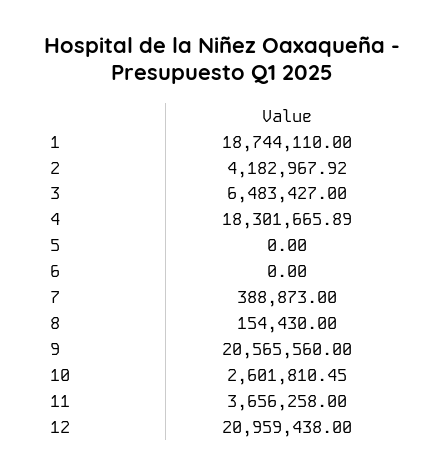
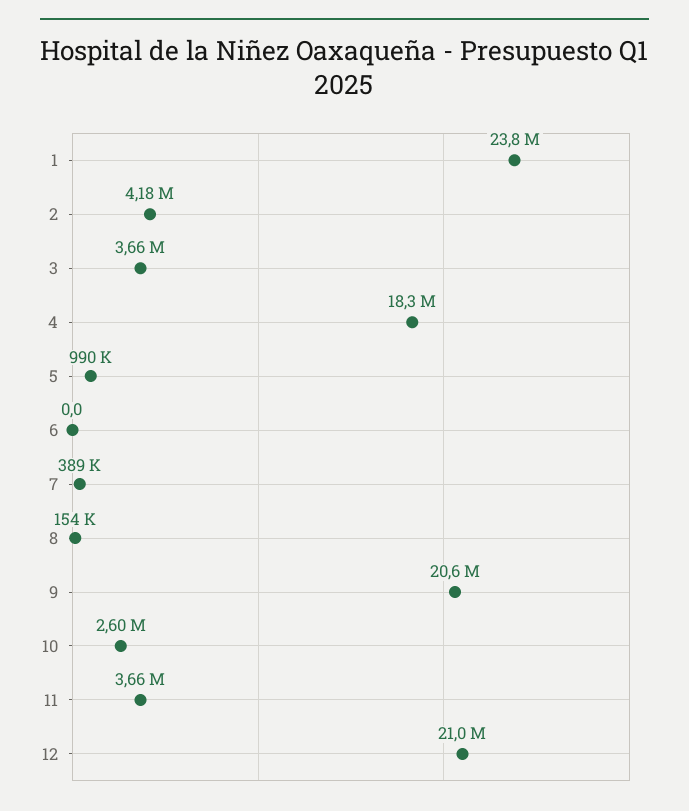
  {
-   "1": 18744110,
+   "1": 23800000,
    "2": 4182967.92,
-   "3": 6483427,
+   "3": 3660000,
    "4": 18301665.89,
-   "5": 0,
+   "5": 990000,
    "6": 0,
    "7": 388873,
    "8": 154430,
    "9": 20565560,
    "10": 2601810.45,
    "11": 3656258,
    "12": 20959438
  }

